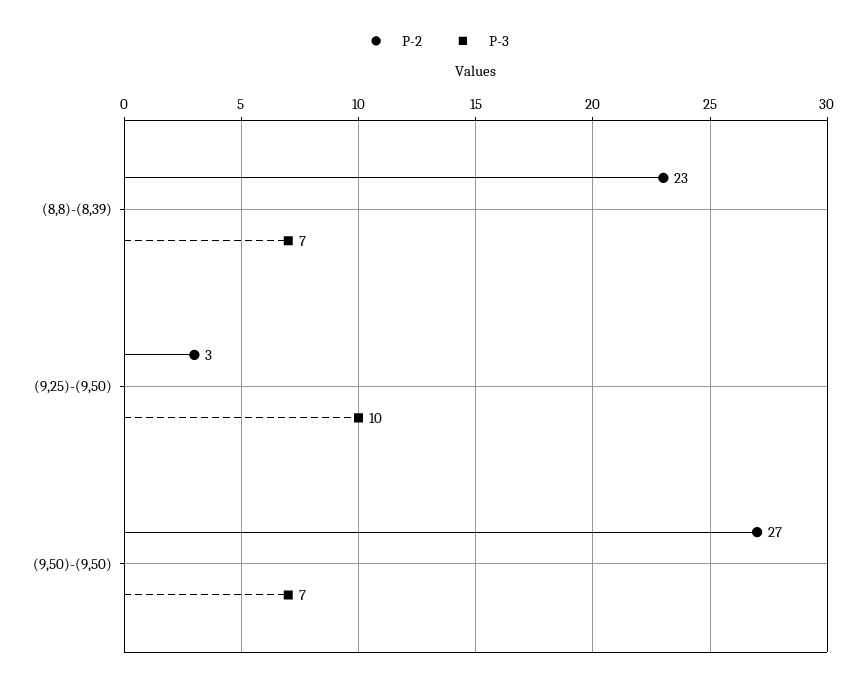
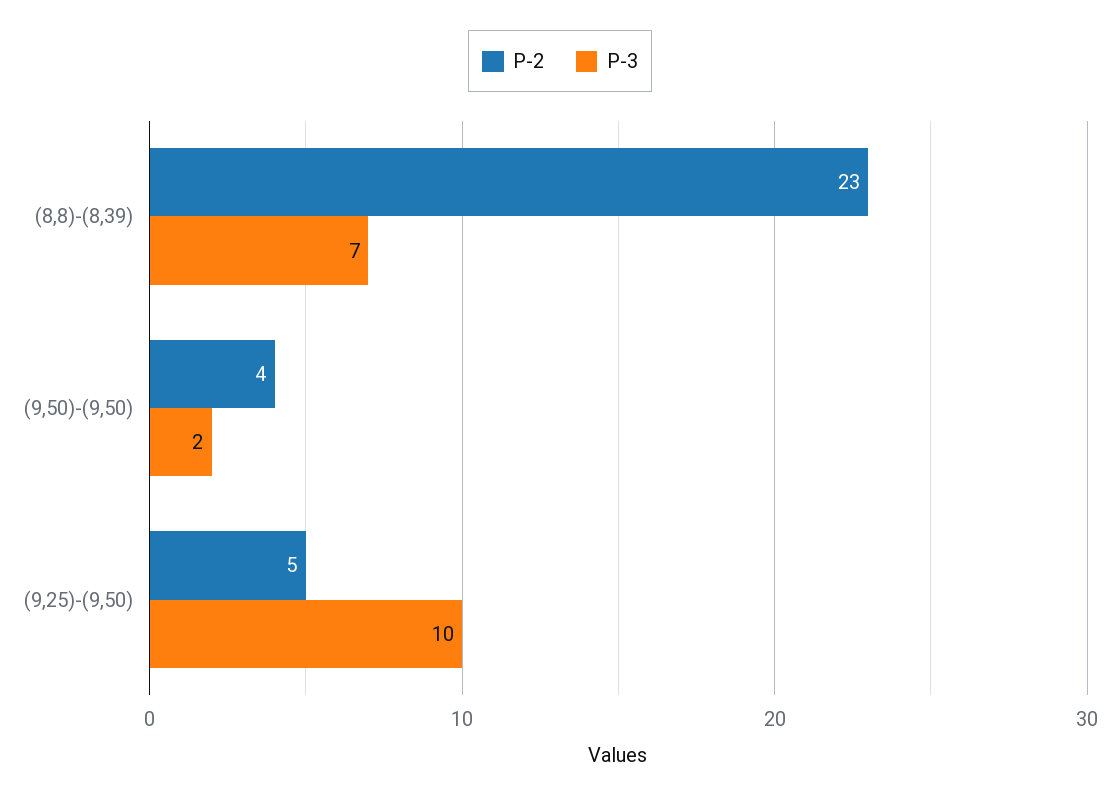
  {
    "P-2": {
      "(8,8)-(8,39)": 23,
-     "(9,25)-(9,50)": 3,
+     "(9,25)-(9,50)": 5,
-     "(9,50)-(9,50)": 27
+     "(9,50)-(9,50)": 4
    },
    "P-3": {
      "(8,8)-(8,39)": 7,
      "(9,25)-(9,50)": 10,
-     "(9,50)-(9,50)": 7
+     "(9,50)-(9,50)": 2
    }
  }

